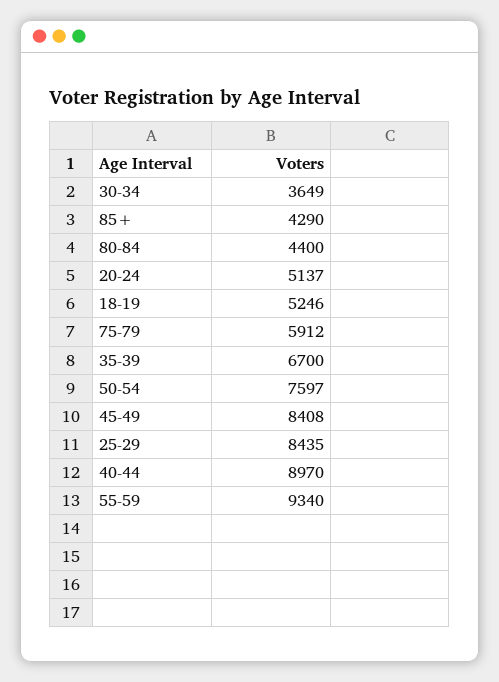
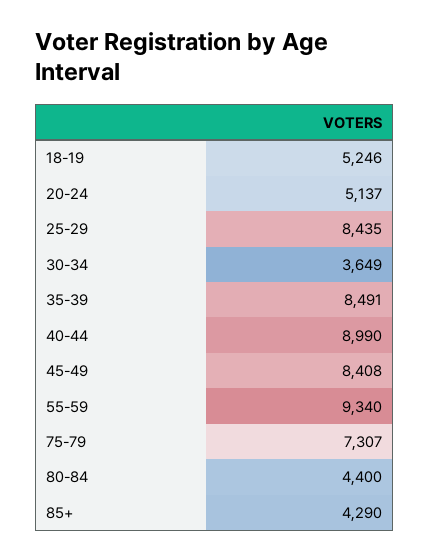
  {
    "30-34": 3649,
    "85+": 4290,
    "80-84": 4400,
    "20-24": 5137,
    "18-19": 5246,
-   "75-79": 5912,
+   "75-79": 7307,
-   "35-39": 6700,
+   "35-39": 8491,
-   "50-54": 7597,
    "45-49": 8408,
    "25-29": 8435,
-   "40-44": 8970,
+   "40-44": 8990,
    "55-59": 9340
  }

